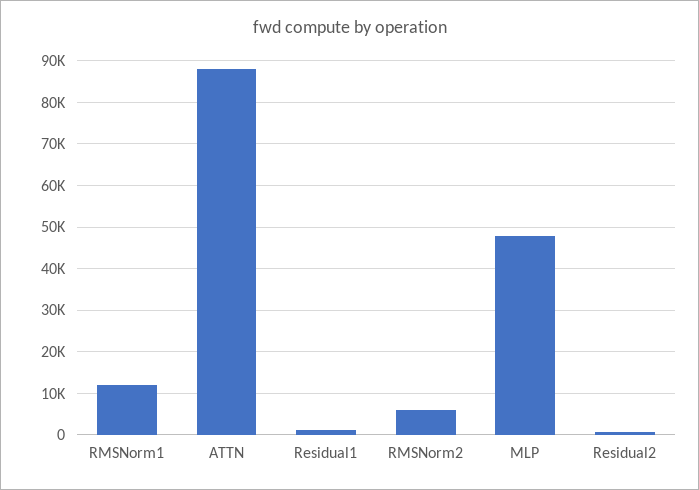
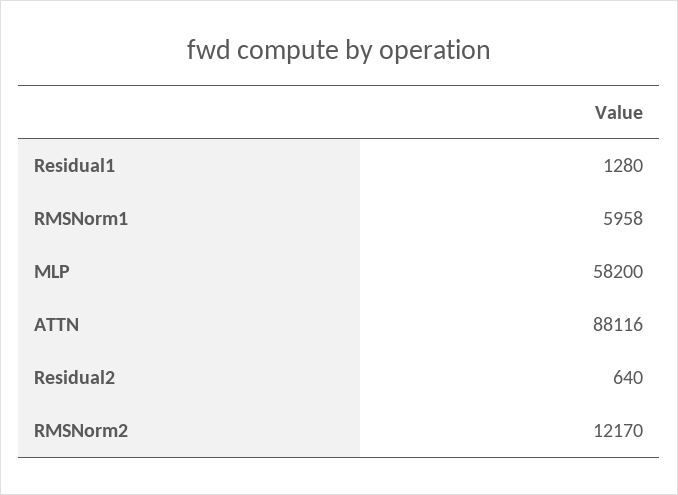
  {
-   "RMSNorm1": 12000,
+   "RMSNorm1": 5958,
    "ATTN": 88116,
    "Residual1": 1280,
-   "RMSNorm2": 6000,
+   "RMSNorm2": 12170,
-   "MLP": 48000,
+   "MLP": 58200,
    "Residual2": 640
  }

